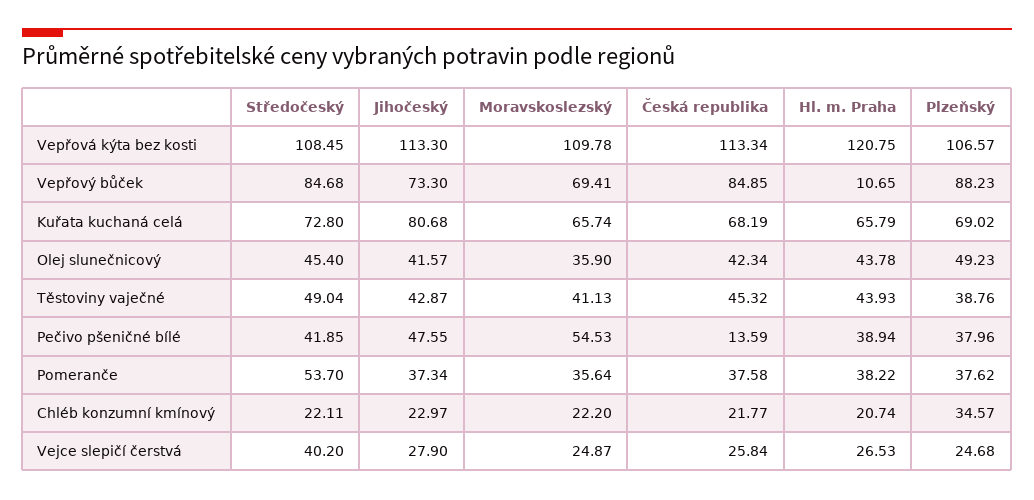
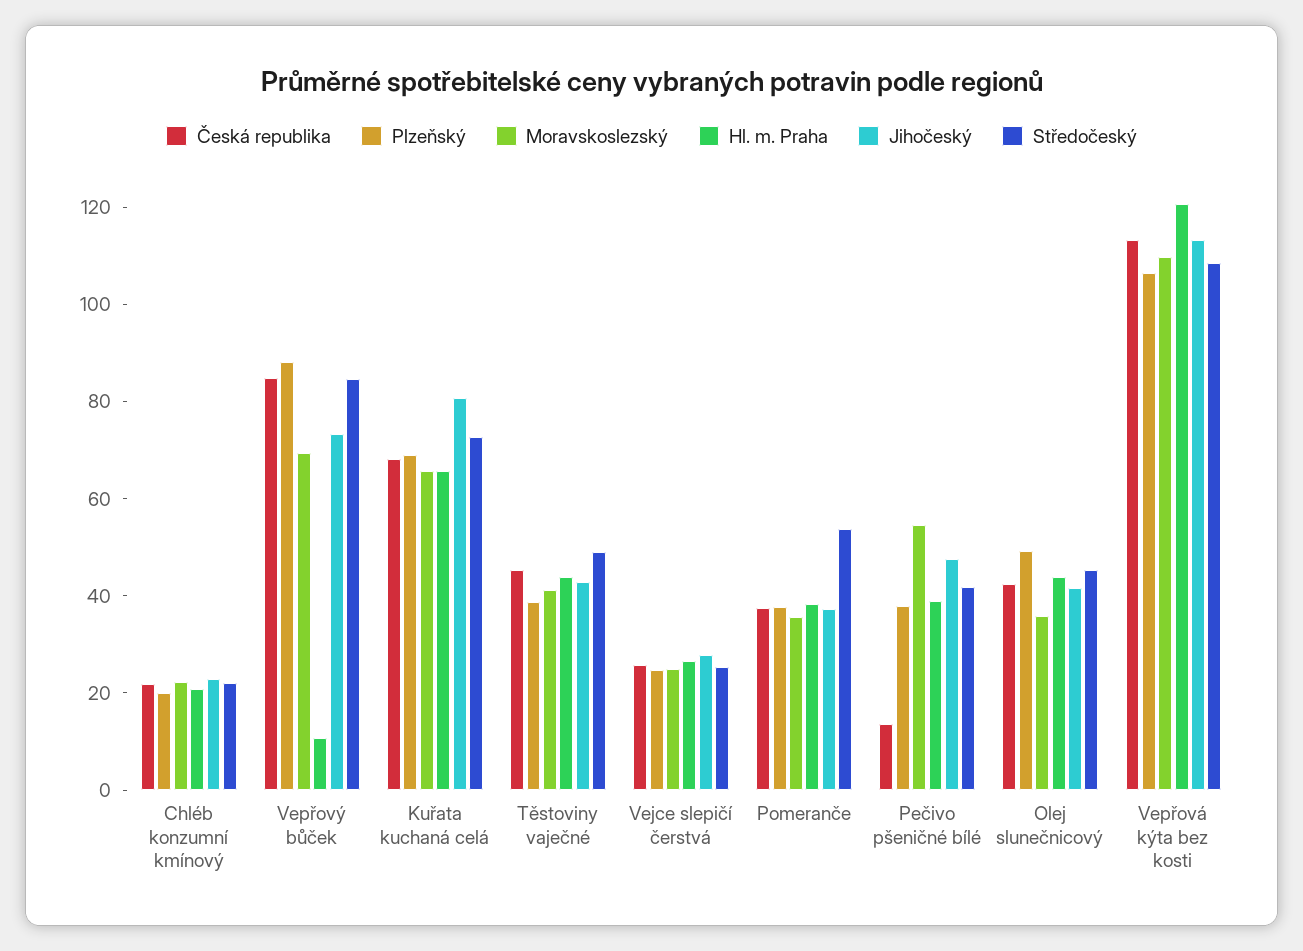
  {
    "Středočeský": {
      "Vepřová kýta bez kosti": 108.45,
      "Vepřový bůček": 84.68,
      "Kuřata kuchaná celá": 72.8,
      "Olej slunečnicový": 45.4,
      "Těstoviny vaječné": 49.04,
      "Pečivo pšeničné bílé": 41.85,
      "Pomeranče": 53.7,
      "Chléb konzumní kmínový": 22.11,
-     "Vejce slepičí čerstvá": 40.2
+     "Vejce slepičí čerstvá": 25
    },
    "Jihočeský": {
      "Vepřová kýta bez kosti": 113.3,
      "Vepřový bůček": 73.3,
      "Kuřata kuchaná celá": 80.68,
      "Olej slunečnicový": 41.57,
      "Těstoviny vaječné": 42.87,
      "Pečivo pšeničné bílé": 47.55,
      "Pomeranče": 37.34,
      "Chléb konzumní kmínový": 22.97,
      "Vejce slepičí čerstvá": 27.9
    },
    "Moravskoslezský": {
      "Vepřová kýta bez kosti": 109.78,
      "Vepřový bůček": 69.41,
      "Kuřata kuchaná celá": 65.74,
      "Olej slunečnicový": 35.9,
      "Těstoviny vaječné": 41.13,
      "Pečivo pšeničné bílé": 54.53,
      "Pomeranče": 35.64,
      "Chléb konzumní kmínový": 22.2,
      "Vejce slepičí čerstvá": 24.87
    },
    "Česká republika": {
      "Vepřová kýta bez kosti": 113.34,
      "Vepřový bůček": 84.85,
      "Kuřata kuchaná celá": 68.19,
      "Olej slunečnicový": 42.34,
      "Těstoviny vaječné": 45.32,
      "Pečivo pšeničné bílé": 13.59,
      "Pomeranče": 37.58,
      "Chléb konzumní kmínový": 21.77,
      "Vejce slepičí čerstvá": 25.84
    },
    "Hl. m. Praha": {
      "Vepřová kýta bez kosti": 120.75,
      "Vepřový bůček": 10.65,
      "Kuřata kuchaná celá": 65.79,
      "Olej slunečnicový": 43.78,
      "Těstoviny vaječné": 43.93,
      "Pečivo pšeničné bílé": 38.94,
      "Pomeranče": 38.22,
      "Chléb konzumní kmínový": 20.74,
      "Vejce slepičí čerstvá": 26.53
    },
    "Plzeňský": {
      "Vepřová kýta bez kosti": 106.57,
      "Vepřový bůček": 88.23,
      "Kuřata kuchaná celá": 69.02,
      "Olej slunečnicový": 49.23,
      "Těstoviny vaječné": 38.76,
      "Pečivo pšeničné bílé": 37.96,
      "Pomeranče": 37.62,
-     "Chléb konzumní kmínový": 34.57,
+     "Chléb konzumní kmínový": 20,
      "Vejce slepičí čerstvá": 24.68
    }
  }

